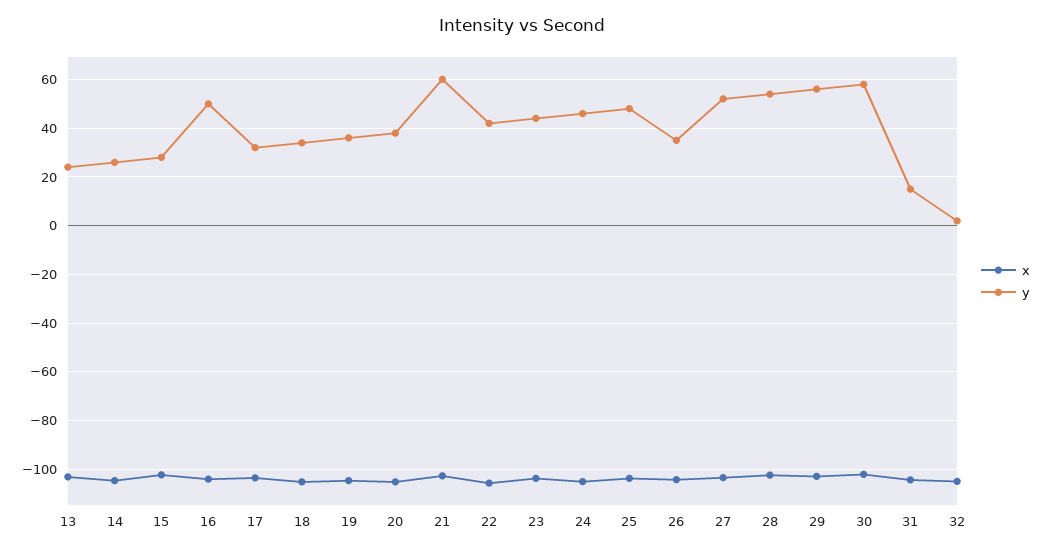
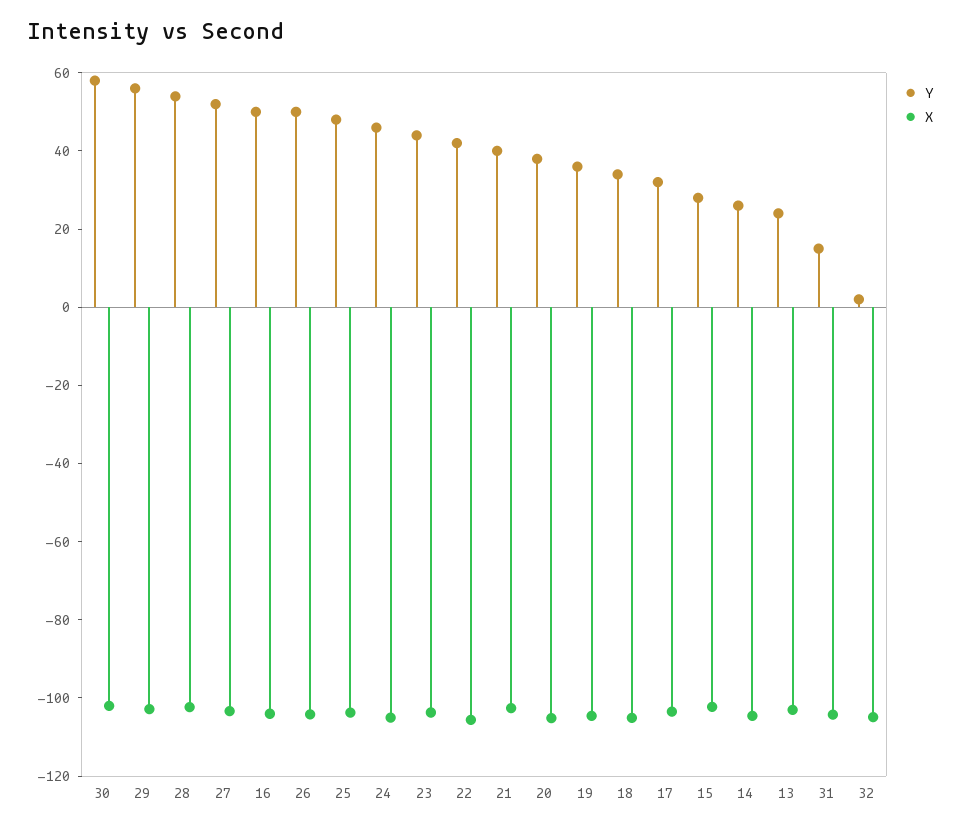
  {
    "x": {
      "13": -102.5,
      "14": -105,
      "15": -102.5,
      "16": -105,
      "17": -102.5,
      "18": -105,
      "19": -105,
      "20": -105,
      "21": -102.5,
      "22": -105,
      "23": -102.5,
      "24": -105,
      "25": -105,
      "26": -105,
      "27": -102.5,
      "28": -102.5,
      "29": -102.5,
      "30": -102.5,
      "31": -105,
      "32": -105
    },
    "y": {
      "13": 25,
      "14": 25,
      "15": 27.5,
      "16": 50,
      "17": 32.5,
      "18": 35,
      "19": 35,
      "20": 37.5,
-     "21": 60,
+     "21": 40,
      "22": 42.5,
      "23": 45,
      "24": 45,
      "25": 47.5,
-     "26": 35,
+     "26": 50,
      "27": 52.5,
      "28": 55,
      "29": 55,
      "30": 57.5,
      "31": 15,
      "32": 2.5
    }
  }

